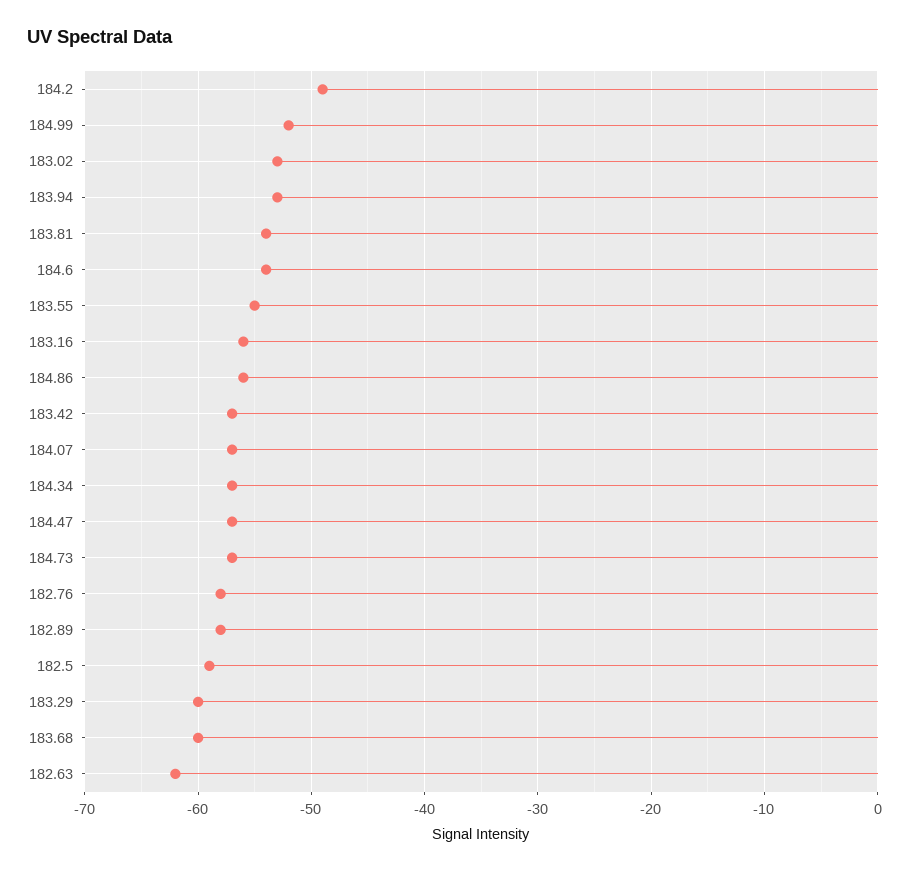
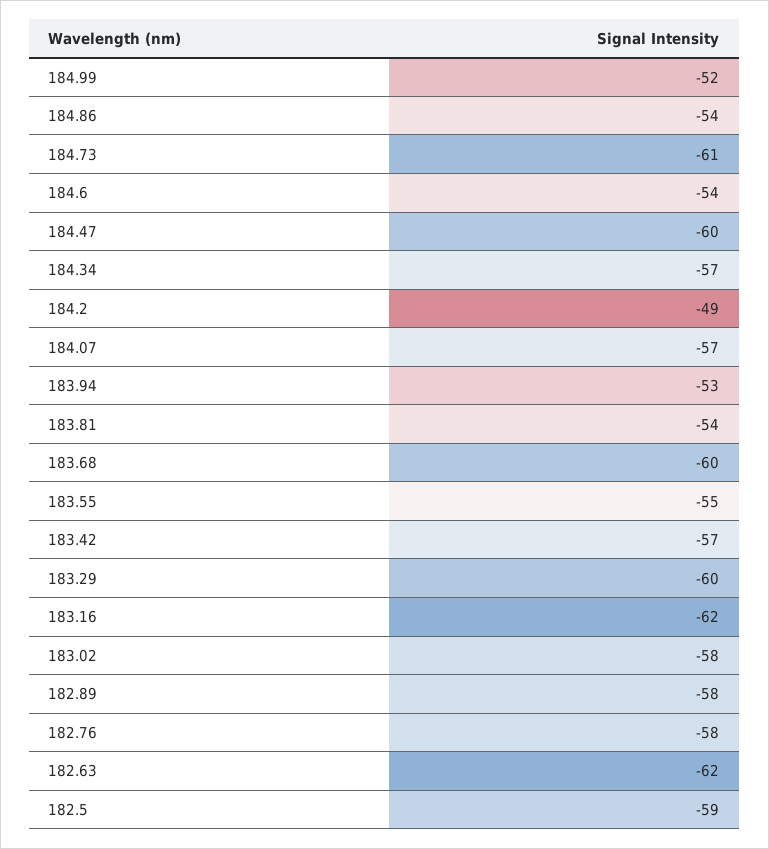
  {
    "184.2": -49,
    "184.99": -52,
-   "183.02": -53,
+   "183.02": -58,
    "183.94": -53,
    "183.81": -54,
    "184.6": -54,
    "183.55": -55,
-   "183.16": -56,
+   "183.16": -62,
-   "184.86": -56,
+   "184.86": -54,
    "183.42": -57,
    "184.07": -57,
    "184.34": -57,
-   "184.47": -57,
+   "184.47": -60,
-   "184.73": -57,
+   "184.73": -61,
    "182.76": -58,
    "182.89": -58,
    "182.5": -59,
    "183.29": -60,
    "183.68": -60,
    "182.63": -62
  }

